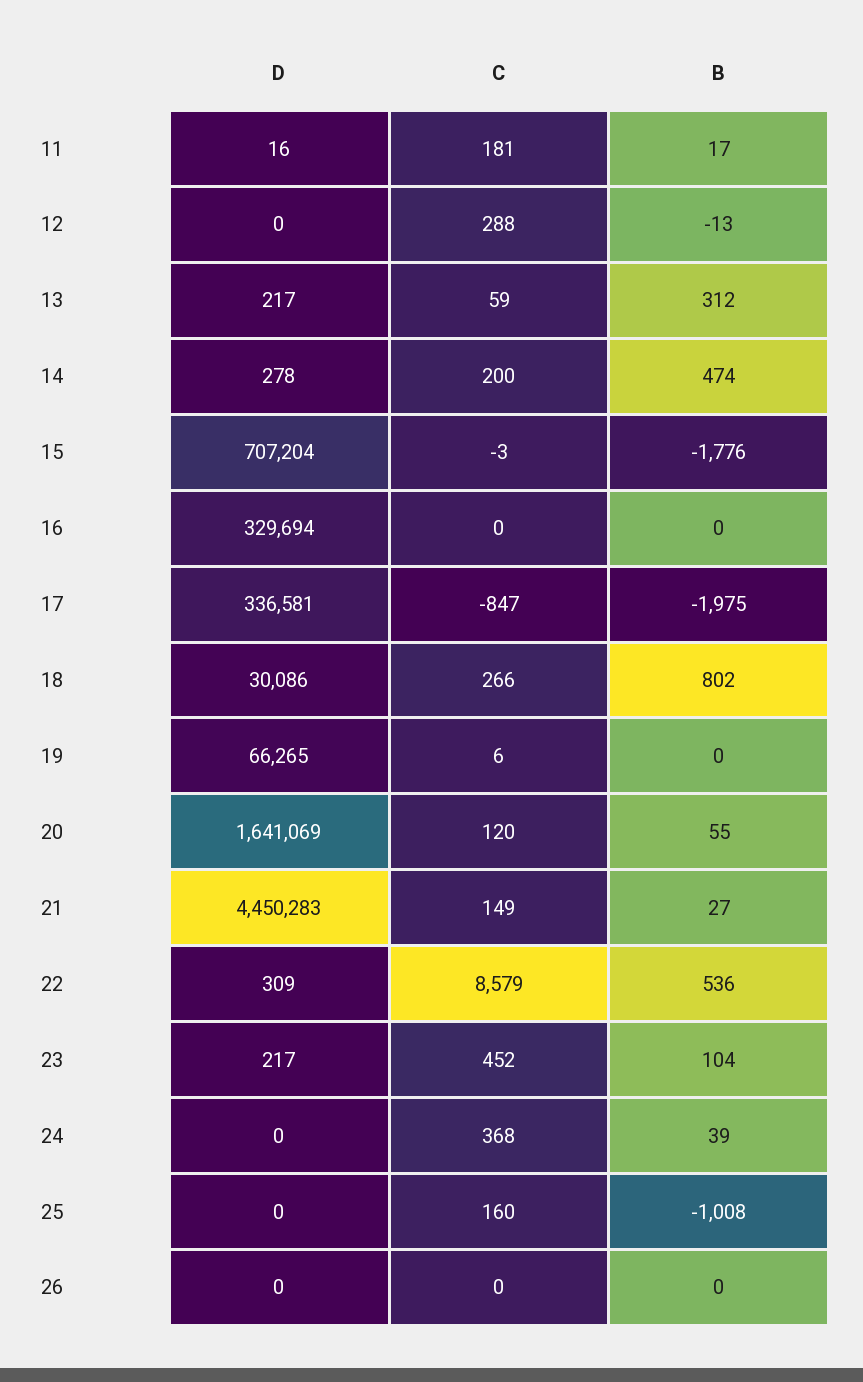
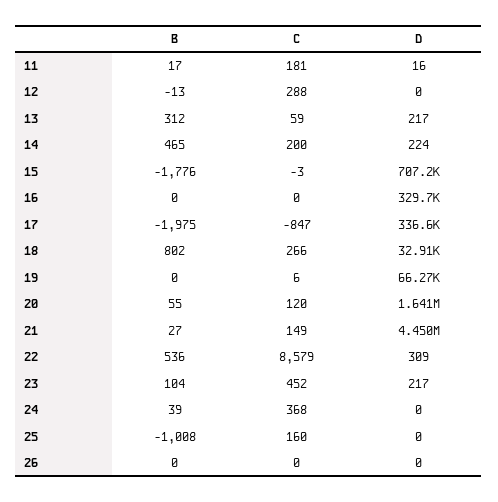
  {
    "D": {
      "11": 16,
      "12": 0,
      "13": 217,
-     "14": 278,
+     "14": 224,
      "15": 707204,
      "16": 329694,
      "17": 336581,
-     "18": 30086,
+     "18": 32910,
      "19": 66265,
      "20": 1641069,
      "21": 4450283,
      "22": 309,
      "23": 217,
      "24": 0,
      "25": 0,
      "26": 0
    },
    "C": {
      "11": 181,
      "12": 288,
      "13": 59,
      "14": 200,
      "15": -3,
      "16": 0,
      "17": -847,
      "18": 266,
      "19": 6,
      "20": 120,
      "21": 149,
      "22": 8579,
      "23": 452,
      "24": 368,
      "25": 160,
      "26": 0
    },
    "B": {
      "11": 17,
      "12": -13,
      "13": 312,
-     "14": 474,
+     "14": 465,
      "15": -1776,
      "16": 0,
      "17": -1975,
      "18": 802,
      "19": 0,
      "20": 55,
      "21": 27,
      "22": 536,
      "23": 104,
      "24": 39,
      "25": -1008,
      "26": 0
    }
  }

